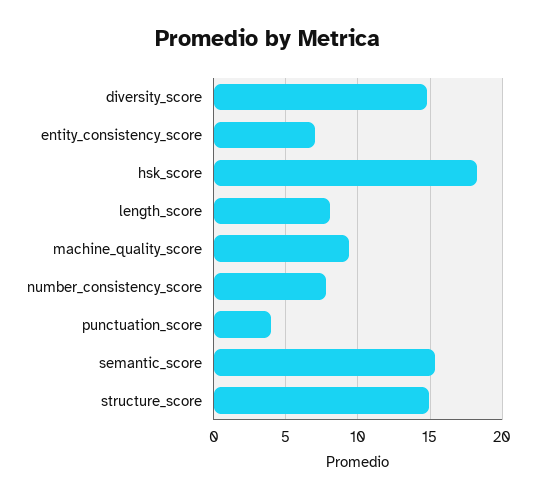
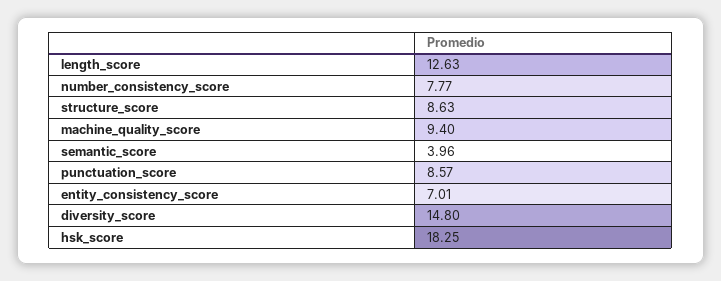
  {
    "diversity_score": 14.8,
    "entity_consistency_score": 7.01,
    "hsk_score": 18.25,
-   "length_score": 8,
+   "length_score": 12.63,
    "machine_quality_score": 9.4,
    "number_consistency_score": 7.77,
-   "punctuation_score": 4,
+   "punctuation_score": 8.57,
-   "semantic_score": 15.5,
+   "semantic_score": 3.96,
-   "structure_score": 15
+   "structure_score": 8.63
  }

